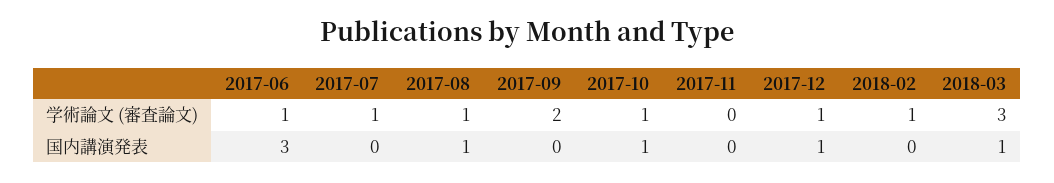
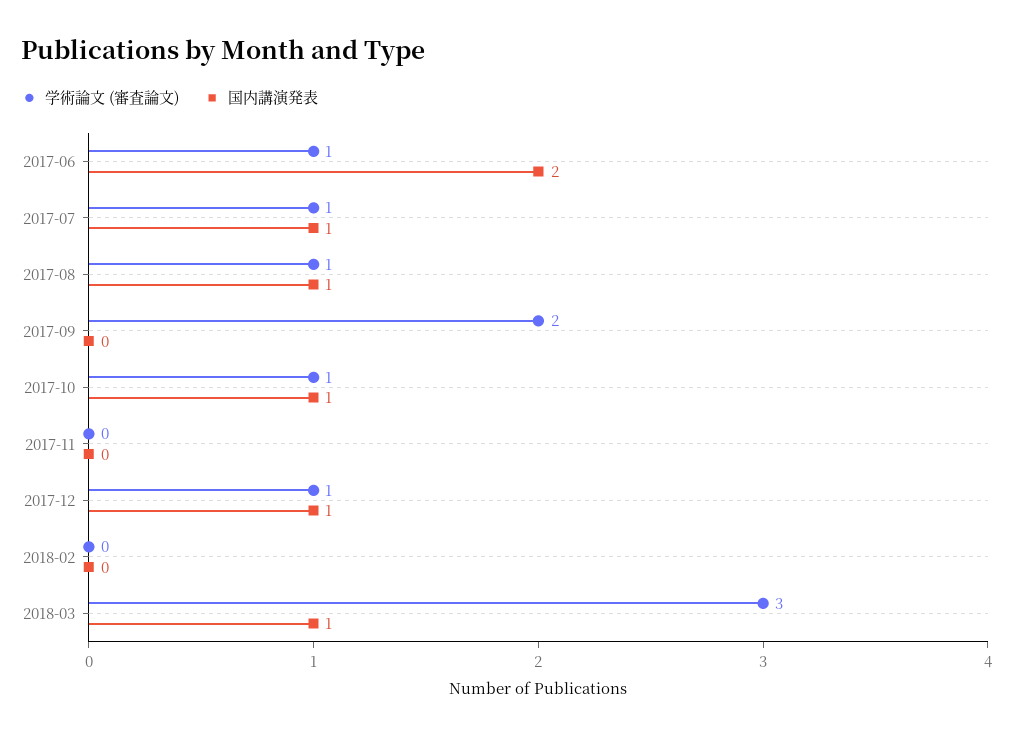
  {
    "学術論文 (審査論文)": {
      "2017-06": 1,
      "2017-07": 1,
      "2017-08": 1,
      "2017-09": 2,
      "2017-10": 1,
      "2017-11": 0,
      "2017-12": 1,
-     "2018-02": 1,
+     "2018-02": 0,
      "2018-03": 3
    },
    "国内講演発表": {
-     "2017-06": 3,
+     "2017-06": 2,
-     "2017-07": 0,
+     "2017-07": 1,
      "2017-08": 1,
      "2017-09": 0,
      "2017-10": 1,
      "2017-11": 0,
      "2017-12": 1,
      "2018-02": 0,
      "2018-03": 1
    }
  }

